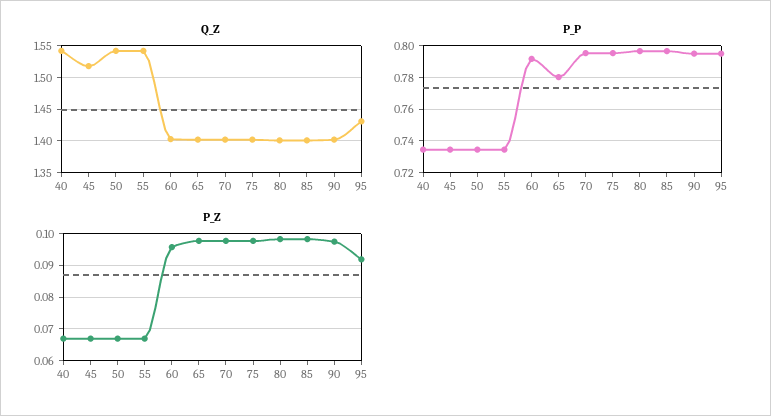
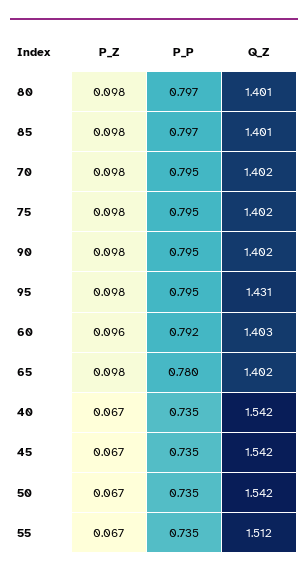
  {
    "Q_Z": {
      "40": 1.542,
-     "45": 1.52,
+     "45": 1.542,
      "50": 1.542,
-     "55": 1.54,
+     "55": 1.512,
      "60": 1.403,
      "65": 1.402,
      "70": 1.402,
      "75": 1.402,
      "80": 1.401,
      "85": 1.401,
      "90": 1.402,
      "95": 1.431
    },
    "P_P": {
      "40": 0.735,
      "45": 0.735,
      "50": 0.735,
      "55": 0.735,
      "60": 0.792,
      "65": 0.78,
      "70": 0.795,
      "75": 0.795,
      "80": 0.797,
      "85": 0.797,
      "90": 0.795,
      "95": 0.795
    },
    "P_Z": {
      "40": 0.067,
      "45": 0.067,
      "50": 0.067,
      "55": 0.067,
      "60": 0.096,
      "65": 0.098,
      "70": 0.098,
      "75": 0.098,
      "80": 0.098,
      "85": 0.098,
      "90": 0.098,
-     "95": 0.092
+     "95": 0.098
    }
  }

